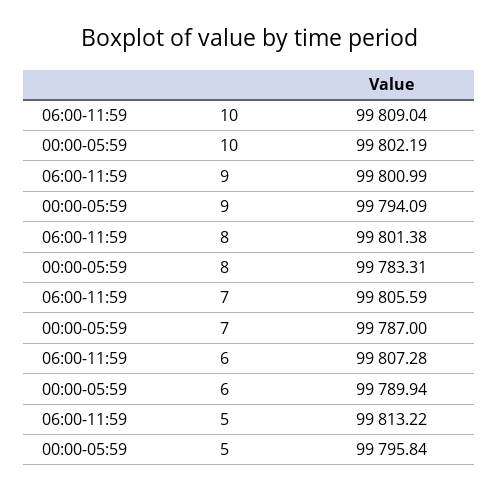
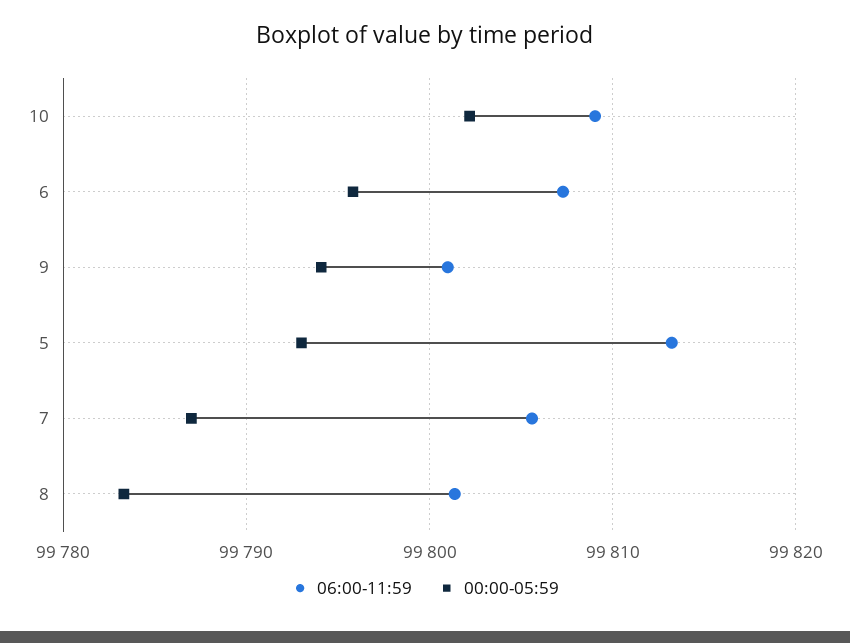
  {
    "06:00-11:59": {
      "10": 99809.04,
      "9": 99800.99,
      "8": 99801.38,
      "7": 99805.59,
      "6": 99807.28,
      "5": 99813.22
    },
    "00:00-05:59": {
      "10": 99802.19,
      "9": 99794.09,
      "8": 99783.31,
      "7": 99787,
-     "6": 99789.94,
+     "6": 99796,
-     "5": 99795.84
+     "5": 99793
    }
  }

